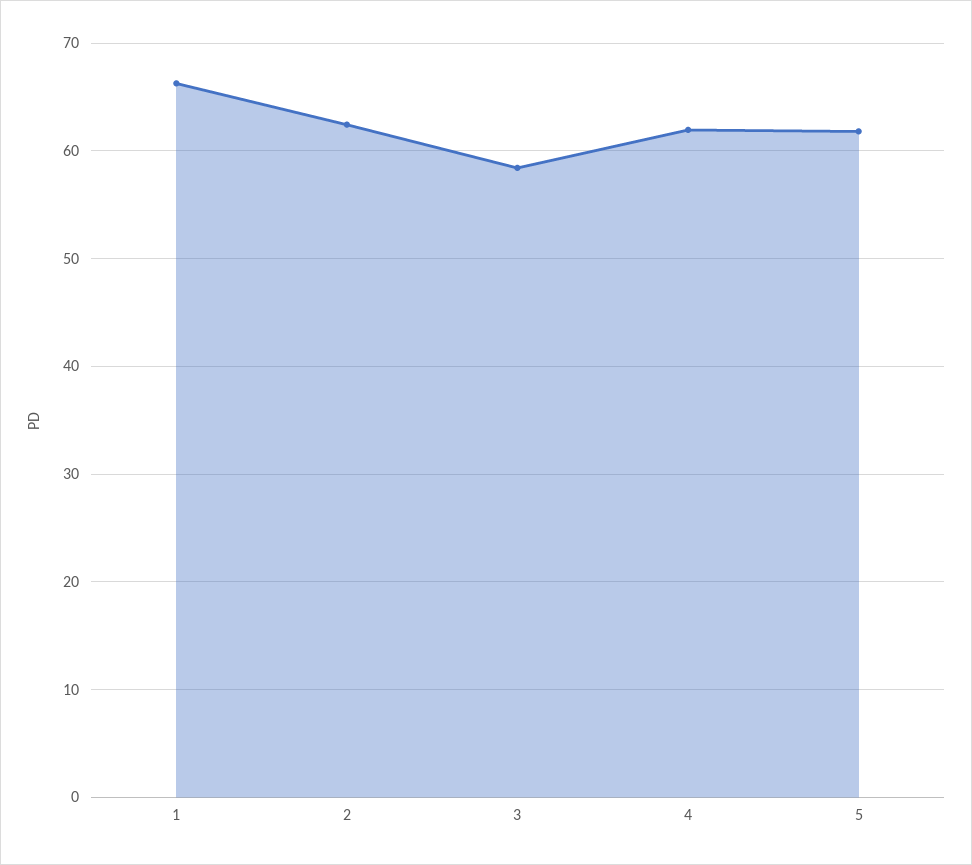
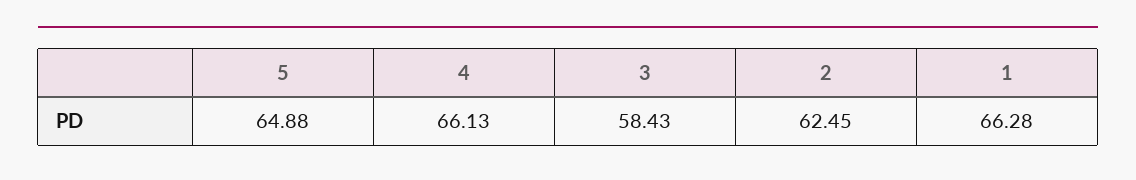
  {
    "1": 66.28,
    "2": 62.45,
    "3": 58.43,
-   "4": 62,
+   "4": 66.13,
-   "5": 62
+   "5": 64.88
  }

